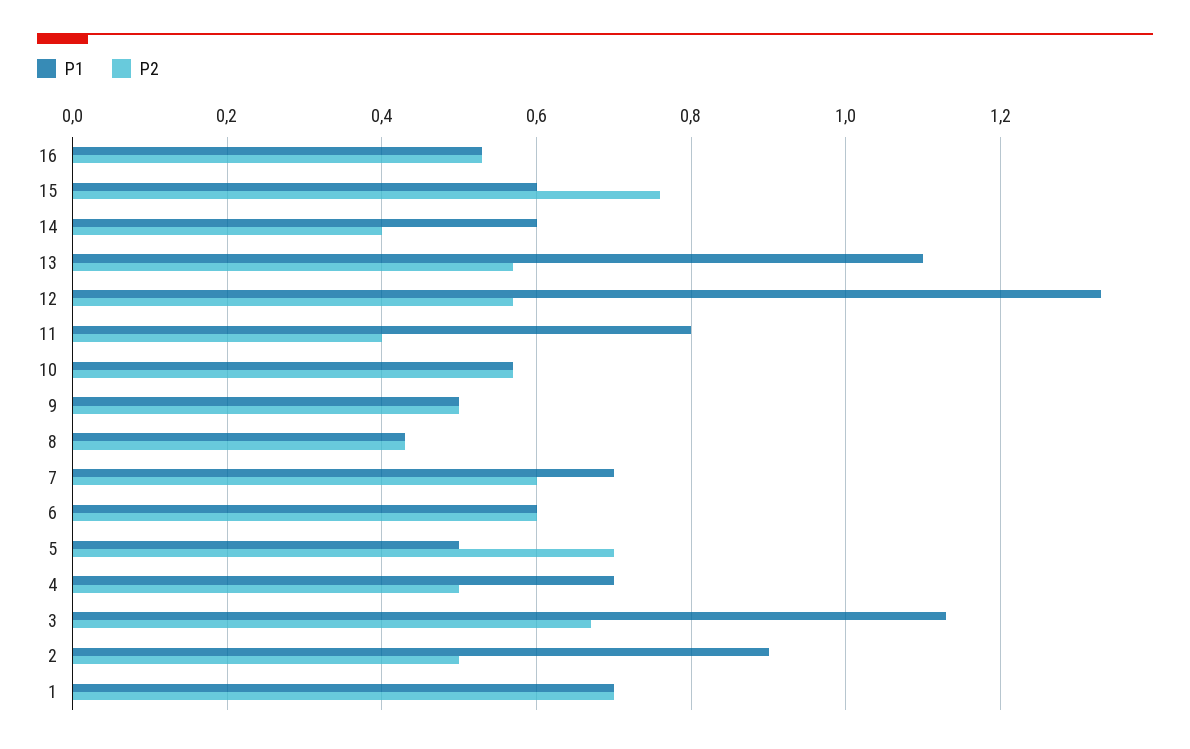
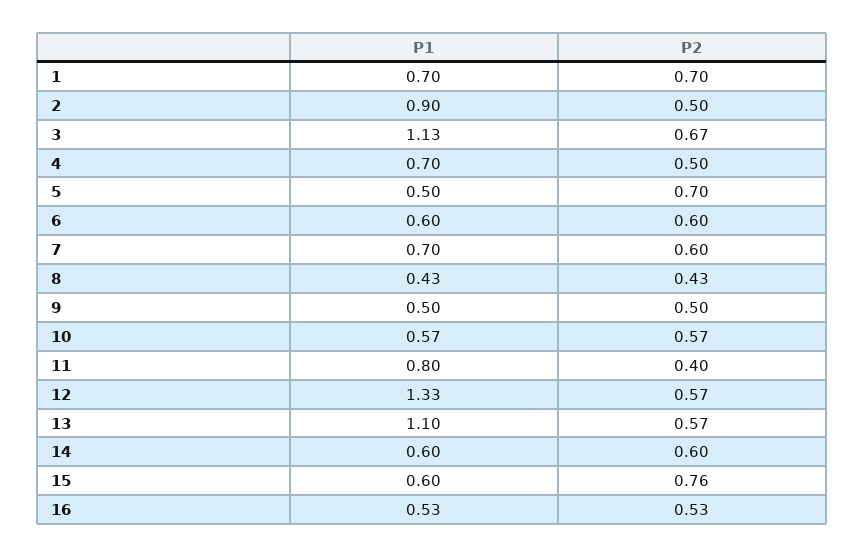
  {
    "P1": {
      "16": 0.53,
      "15": 0.6,
      "14": 0.6,
      "13": 1.1,
      "12": 1.33,
      "11": 0.8,
      "10": 0.57,
      "9": 0.5,
      "8": 0.43,
      "7": 0.7,
      "6": 0.6,
      "5": 0.5,
      "4": 0.7,
      "3": 1.13,
      "2": 0.9,
      "1": 0.7
    },
    "P2": {
      "16": 0.53,
      "15": 0.76,
-     "14": 0.4,
+     "14": 0.6,
      "13": 0.57,
      "12": 0.57,
      "11": 0.4,
      "10": 0.57,
      "9": 0.5,
      "8": 0.43,
      "7": 0.6,
      "6": 0.6,
      "5": 0.7,
      "4": 0.5,
      "3": 0.67,
      "2": 0.5,
      "1": 0.7
    }
  }

